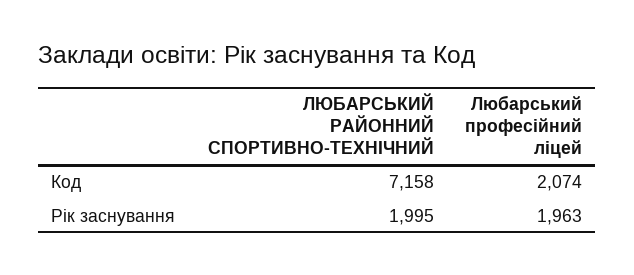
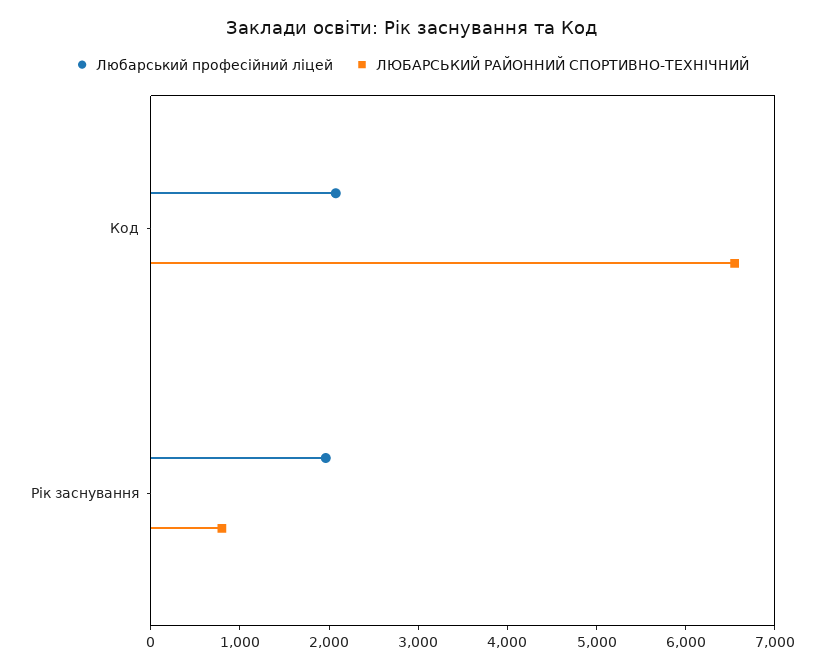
  {
    "ЛЮБАРСЬКИЙ РАЙОННИЙ СПОРТИВНО-ТЕХНІЧНИЙ": {
-     "Код": 7158,
+     "Код": 6600,
-     "Рік заснування": 1995
+     "Рік заснування": 800
    },
    "Любарський професійний ліцей": {
      "Код": 2074,
      "Рік заснування": 1963
    }
  }

